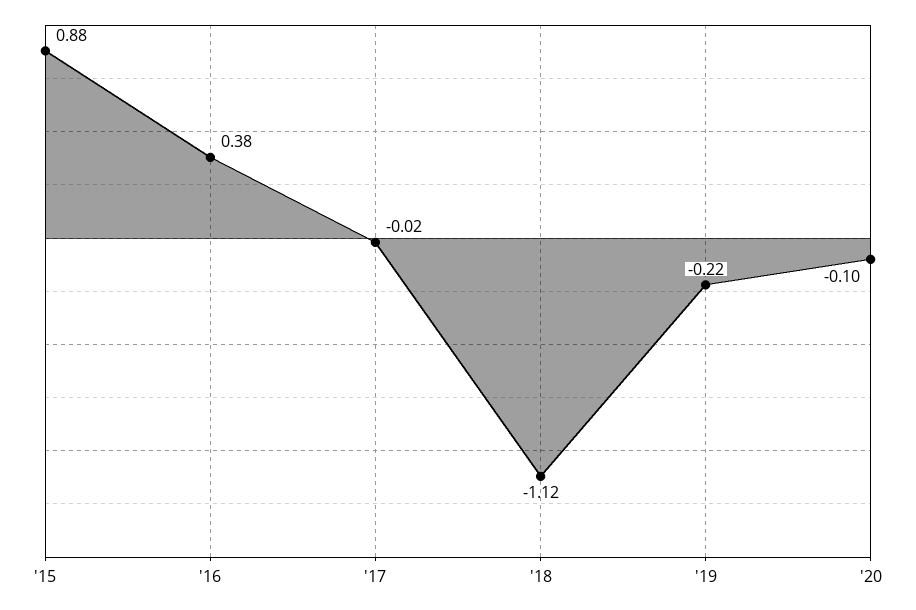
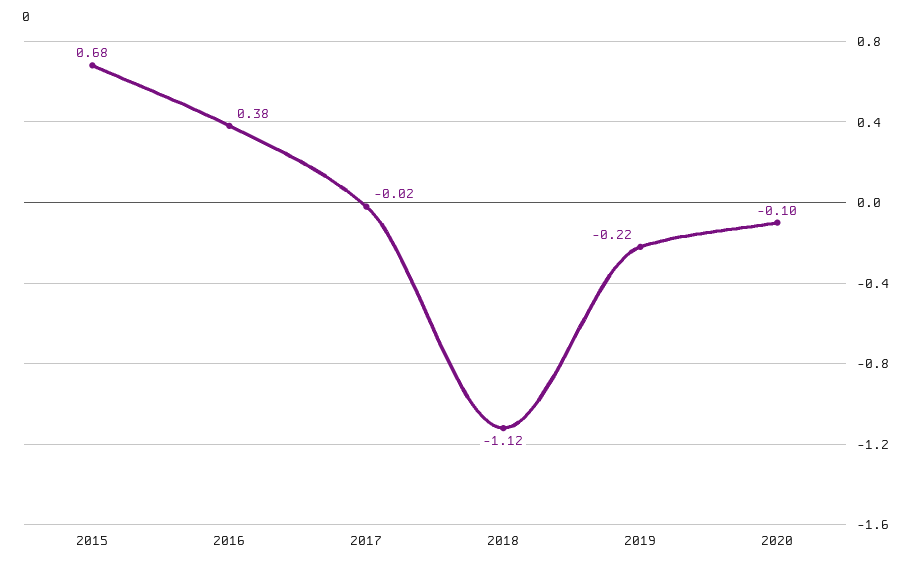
  {
-   "'15": 0.88,
+   "'15": 0.68,
    "'16": 0.38,
    "'17": -0.02,
    "'18": -1.12,
    "'19": -0.22,
    "'20": -0.1
  }

